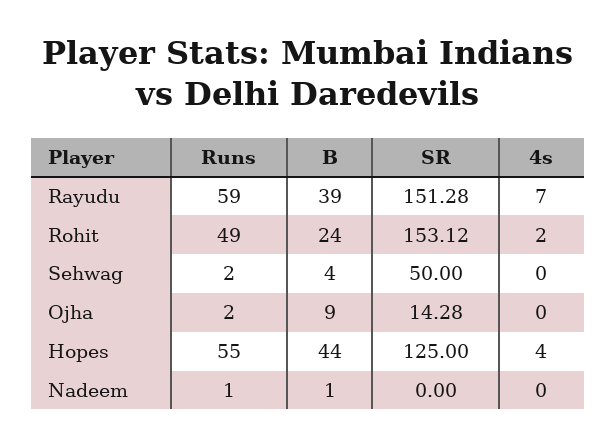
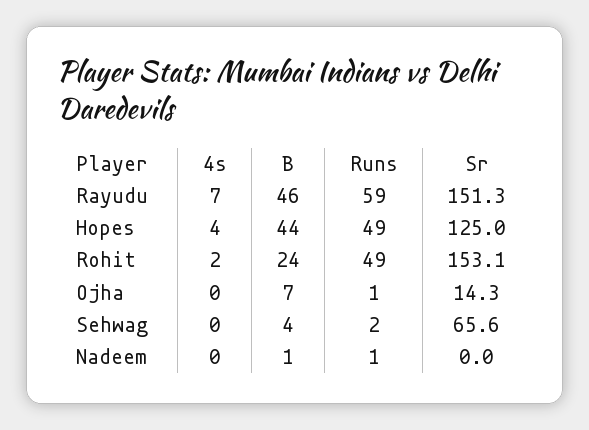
  {
    "Runs": {
      "Rayudu": 59,
      "Rohit": 49,
      "Sehwag": 2,
-     "Ojha": 2,
+     "Ojha": 1,
-     "Hopes": 55,
+     "Hopes": 49,
      "Nadeem": 1
    },
    "B": {
-     "Rayudu": 39,
+     "Rayudu": 46,
      "Rohit": 24,
      "Sehwag": 4,
-     "Ojha": 9,
+     "Ojha": 7,
      "Hopes": 44,
      "Nadeem": 1
    },
    "SR": {
      "Rayudu": 151.28,
      "Rohit": 153.12,
-     "Sehwag": 50,
+     "Sehwag": 65.6,
      "Ojha": 14.28,
      "Hopes": 125,
      "Nadeem": 0
    },
    "4s": {
      "Rayudu": 7,
      "Rohit": 2,
      "Sehwag": 0,
      "Ojha": 0,
      "Hopes": 4,
      "Nadeem": 0
    }
  }

